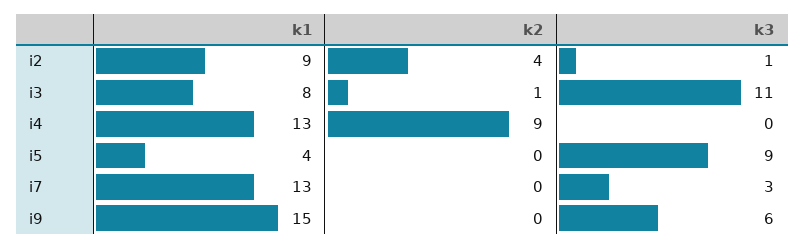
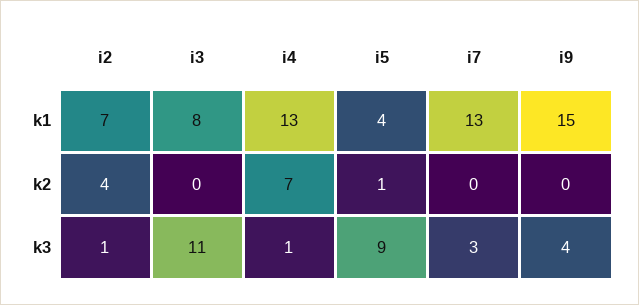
  {
    "k1": {
-     "i2": 9,
+     "i2": 7,
      "i3": 8,
      "i4": 13,
      "i5": 4,
      "i7": 13,
      "i9": 15
    },
    "k2": {
      "i2": 4,
-     "i3": 1,
+     "i3": 0,
-     "i4": 9,
+     "i4": 7,
-     "i5": 0,
+     "i5": 1,
      "i7": 0,
      "i9": 0
    },
    "k3": {
      "i2": 1,
      "i3": 11,
-     "i4": 0,
+     "i4": 1,
      "i5": 9,
      "i7": 3,
-     "i9": 6
+     "i9": 4
    }
  }

